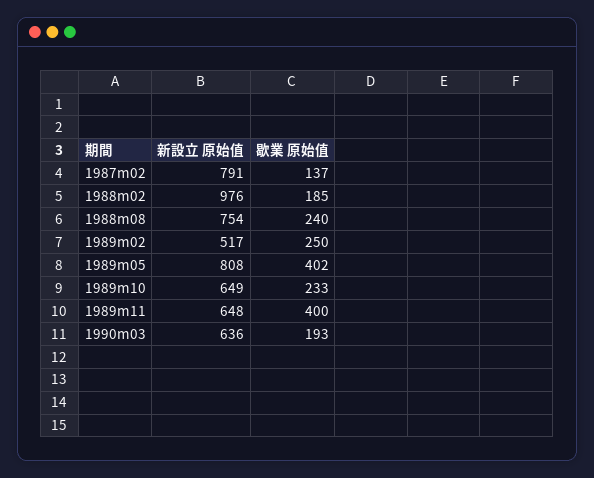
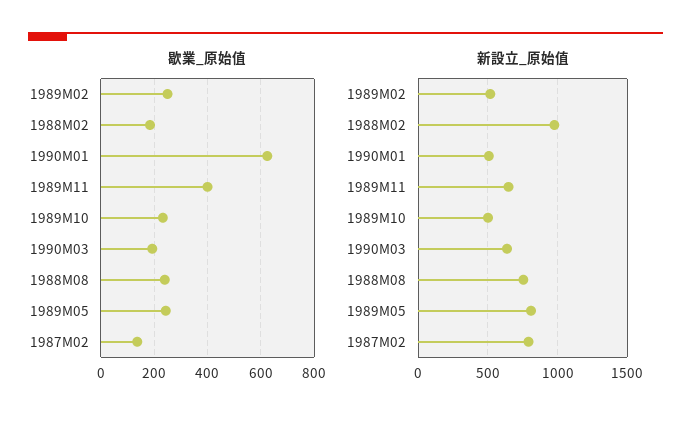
  {
    "新設立 原始值": {
      "1987m02": 791,
      "1988m02": 976,
      "1988m08": 754,
      "1989m02": 517,
      "1989m05": 808,
-     "1989m10": 649,
+     "1989m10": 500,
      "1989m11": 648,
-     "1990m03": 636
+     "1990m03": 636,
+     "1990M01": 500
    },
    "歇業 原始值": {
      "1987m02": 137,
      "1988m02": 185,
      "1988m08": 240,
      "1989m02": 250,
-     "1989m05": 402,
+     "1989m05": 250,
      "1989m10": 233,
      "1989m11": 400,
-     "1990m03": 193
+     "1990m03": 193,
+     "1990M01": 625
    }
  }

